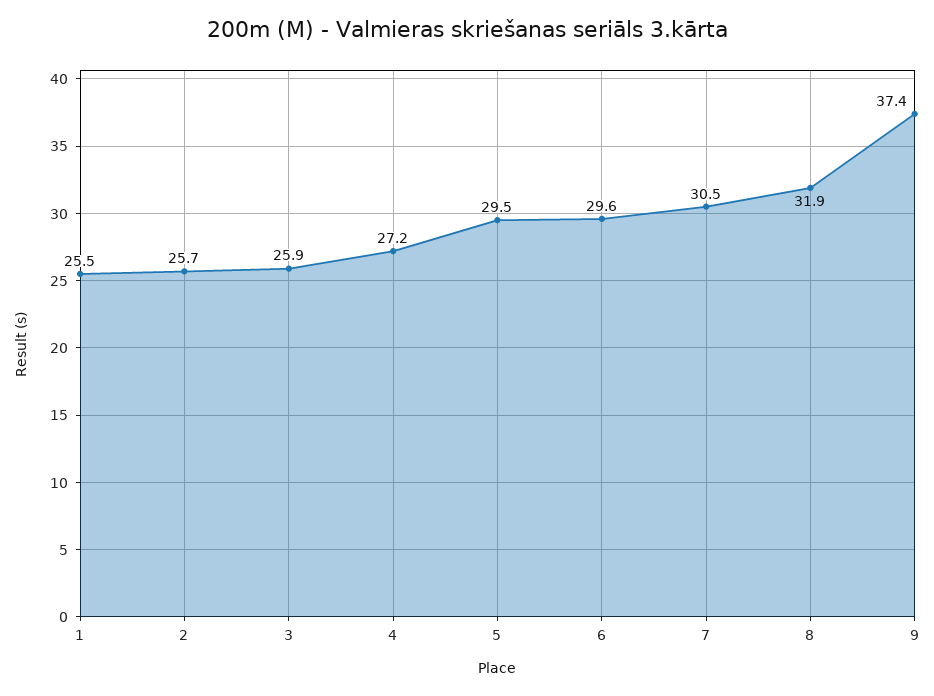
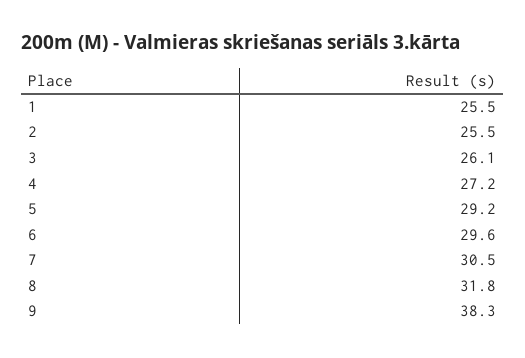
  {
    "1": 25.5,
-   "2": 25.7,
+   "2": 25.5,
-   "3": 25.9,
+   "3": 26.1,
    "4": 27.2,
-   "5": 29.5,
+   "5": 29.2,
    "6": 29.6,
    "7": 30.5,
-   "8": 31.9,
+   "8": 31.8,
-   "9": 37.4
+   "9": 38.3
  }

